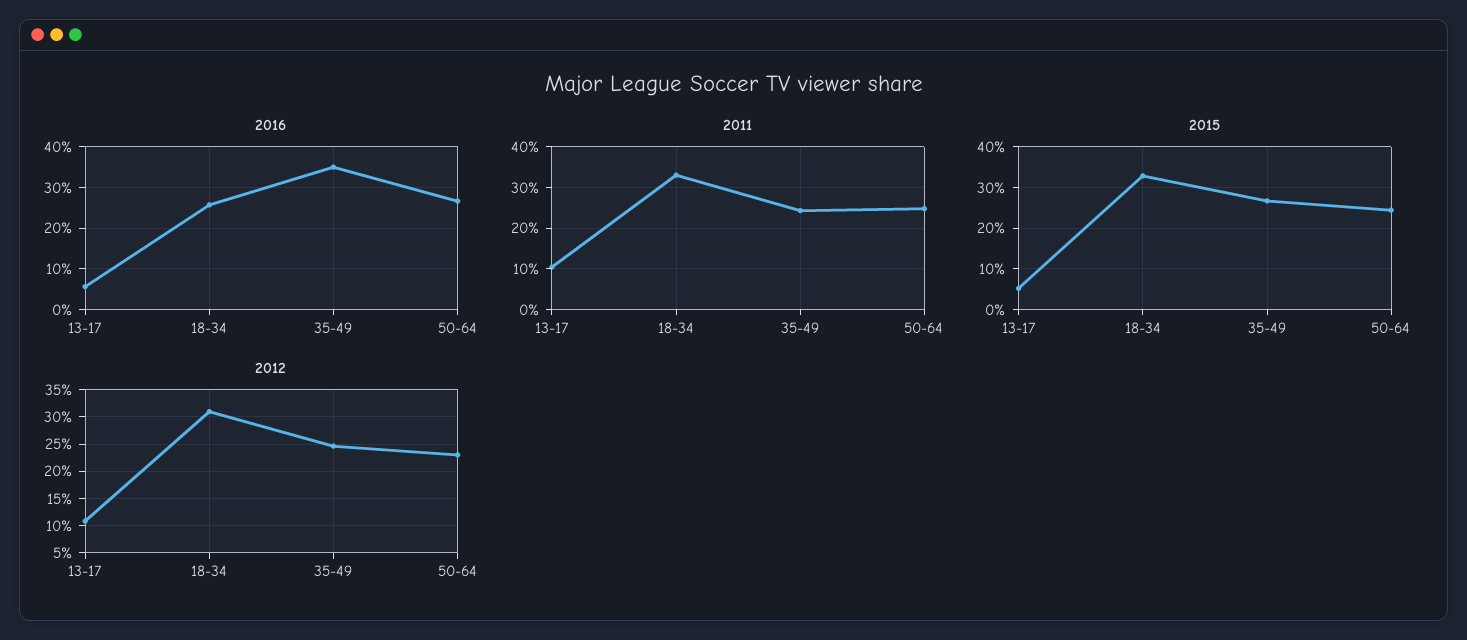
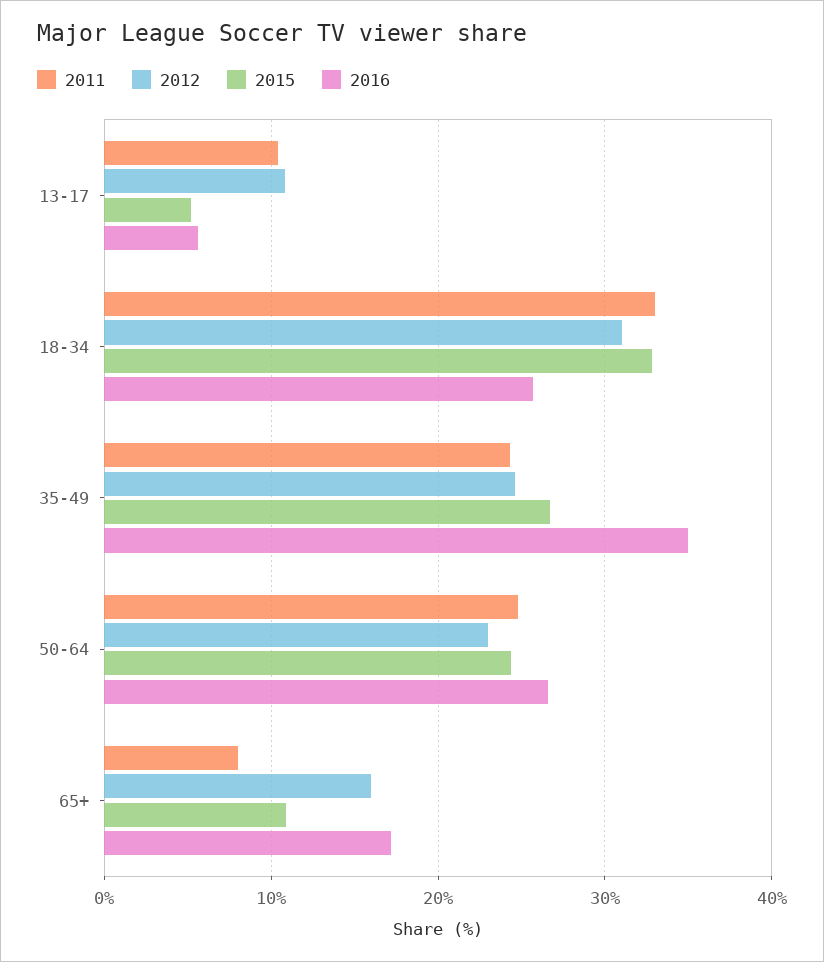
  {
    "2016": {
      "13-17": 6,
      "18-34": 26,
      "35-49": 35,
-     "50-64": 27
+     "50-64": 27,
+     "65+": 17
    },
    "2011": {
      "13-17": 10,
      "18-34": 33,
      "35-49": 24,
-     "50-64": 25
+     "50-64": 25,
+     "65+": 8
    },
    "2015": {
      "13-17": 5,
      "18-34": 33,
      "35-49": 27,
-     "50-64": 24
+     "50-64": 24,
+     "65+": 11
    },
    "2012": {
      "13-17": 11,
      "18-34": 31,
      "35-49": 25,
-     "50-64": 23
+     "50-64": 23,
+     "65+": 16
    }
  }

